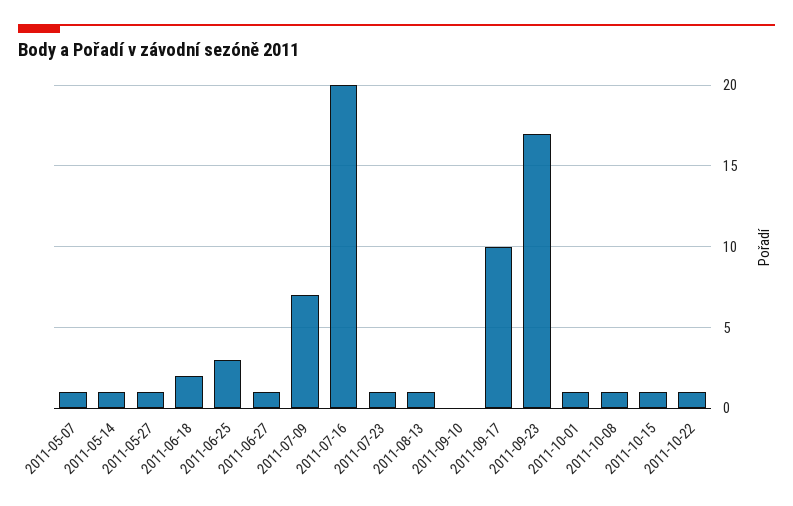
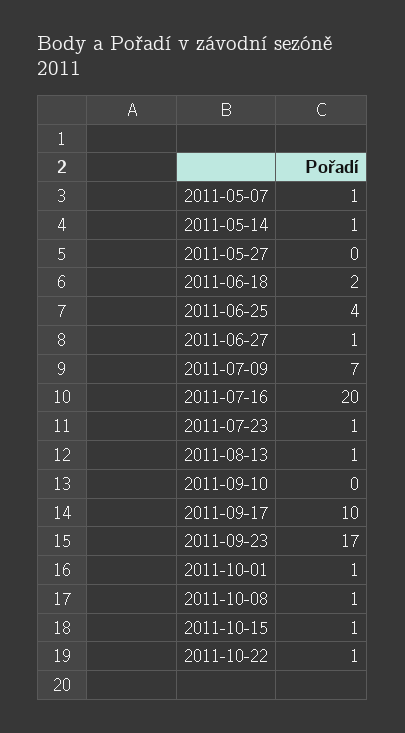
  {
    "2011-05-07": 1,
    "2011-05-14": 1,
-   "2011-05-27": 1,
+   "2011-05-27": 0,
    "2011-06-18": 2,
-   "2011-06-25": 3,
+   "2011-06-25": 4,
    "2011-06-27": 1,
    "2011-07-09": 7,
    "2011-07-16": 20,
    "2011-07-23": 1,
    "2011-08-13": 1,
    "2011-09-10": 0,
    "2011-09-17": 10,
    "2011-09-23": 17,
    "2011-10-01": 1,
    "2011-10-08": 1,
    "2011-10-15": 1,
    "2011-10-22": 1
  }

